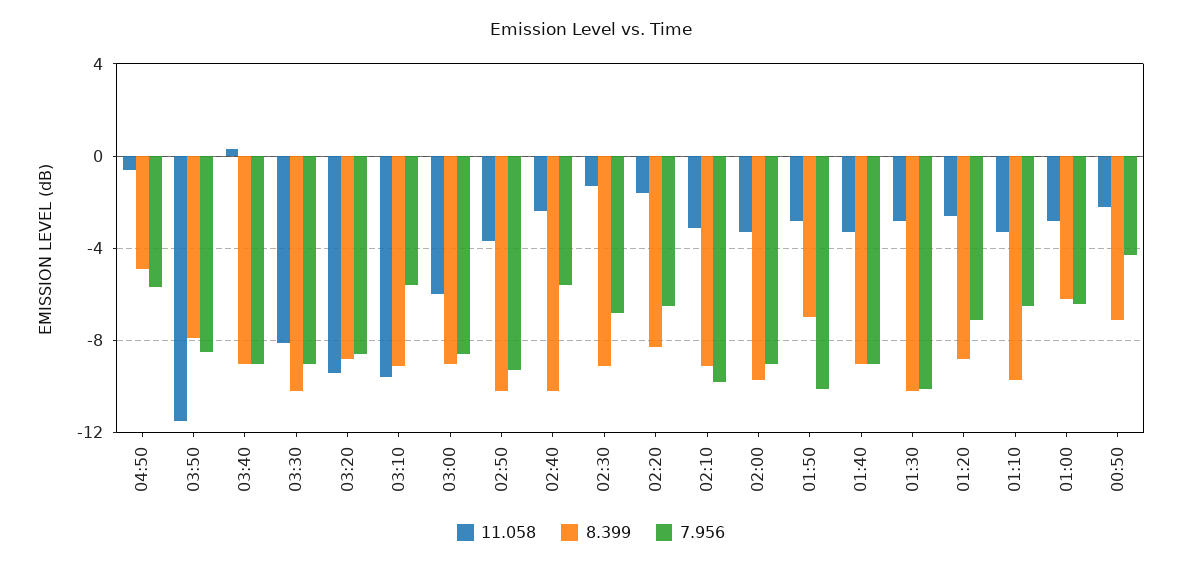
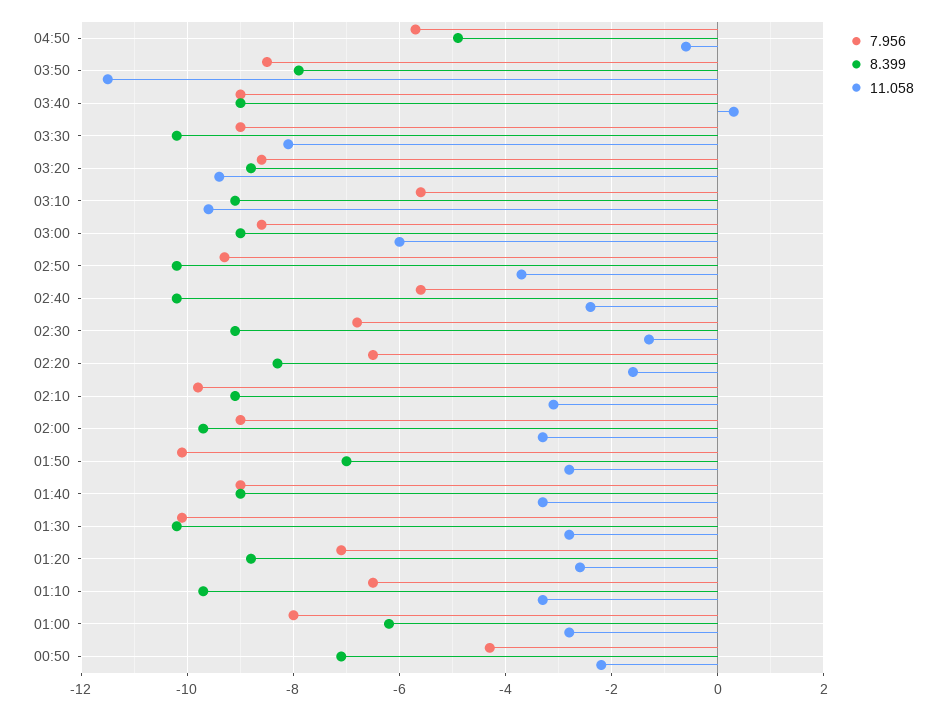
  {
    "11.058": {
      "04:50": -0.5,
      "03:50": -11.5,
      "03:40": 0.5,
      "03:30": -8,
      "03:20": -9.5,
      "03:10": -9.5,
      "03:00": -6,
      "02:50": -3.5,
      "02:40": -2.5,
      "02:30": -1.5,
      "02:20": -1.5,
      "02:10": -3,
      "02:00": -3.5,
      "01:50": -3,
      "01:40": -3.5,
      "01:30": -3,
      "01:20": -2.5,
      "01:10": -3.5,
      "01:00": -3,
      "00:50": -2
    },
    "8.399": {
      "04:50": -5,
      "03:50": -8,
      "03:40": -9,
      "03:30": -10,
      "03:20": -9,
      "03:10": -9,
      "03:00": -9,
      "02:50": -10,
      "02:40": -10,
      "02:30": -9,
      "02:20": -8.5,
      "02:10": -9,
      "02:00": -9.5,
      "01:50": -7,
      "01:40": -9,
      "01:30": -10,
      "01:20": -9,
      "01:10": -9.5,
      "01:00": -6,
      "00:50": -7
    },
    "7.956": {
      "04:50": -5.5,
      "03:50": -8.5,
      "03:40": -9,
      "03:30": -9,
      "03:20": -8.5,
      "03:10": -5.5,
      "03:00": -8.5,
      "02:50": -9.5,
      "02:40": -5.5,
      "02:30": -7,
      "02:20": -6.5,
      "02:10": -10,
      "02:00": -9,
      "01:50": -10,
      "01:40": -9,
      "01:30": -10,
      "01:20": -7,
      "01:10": -6.5,
-     "01:00": -6.5,
+     "01:00": -8,
      "00:50": -4.5
    }
  }

